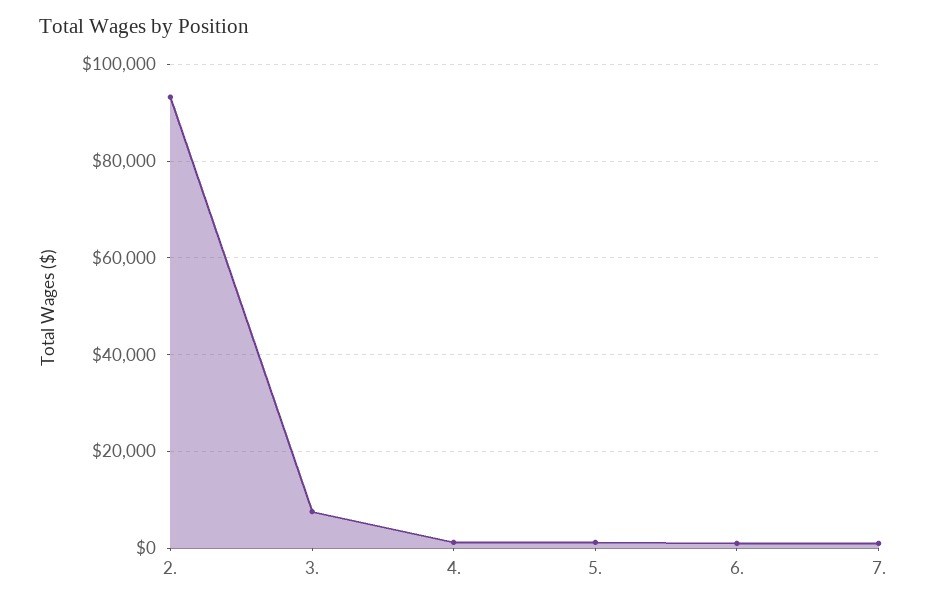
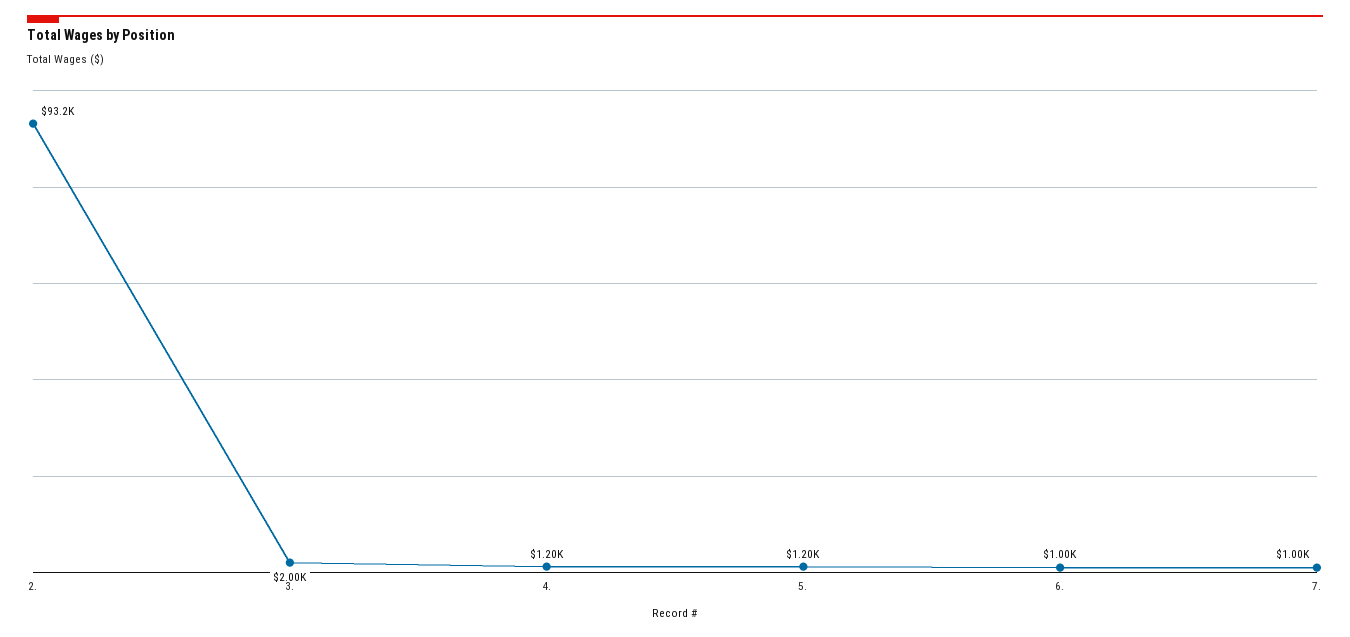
  {
    "2.": 93200,
-   "3.": 8000,
+   "3.": 2000,
    "4.": 1200,
    "5.": 1200,
    "6.": 1000,
    "7.": 1000
  }

